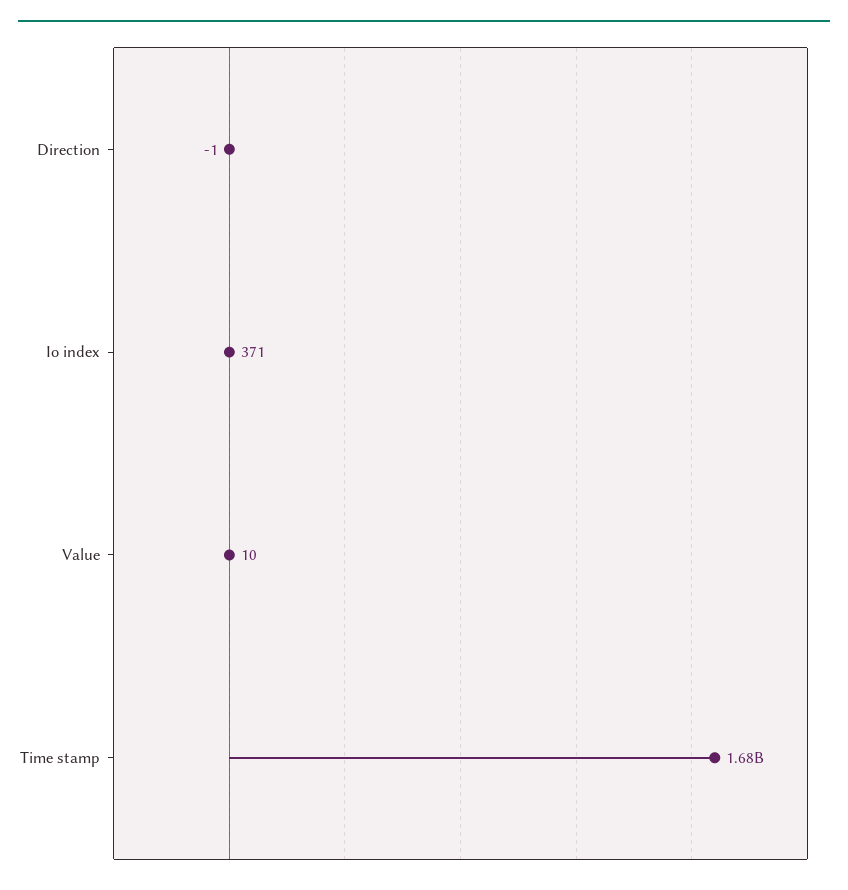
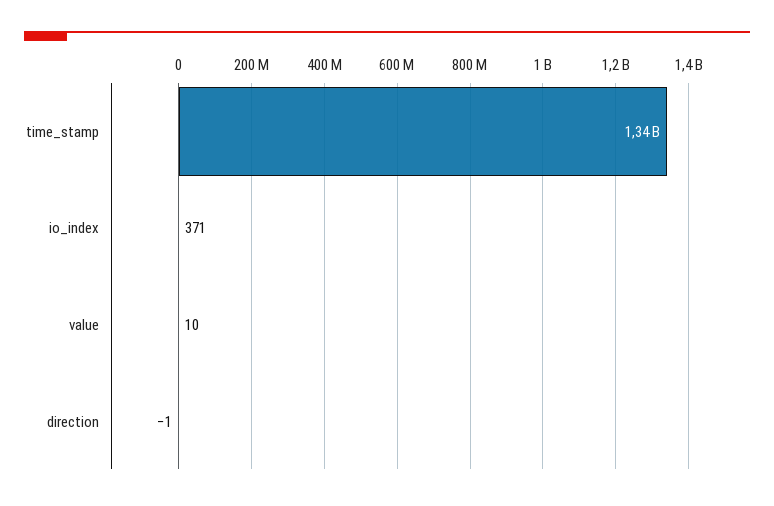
  {
    "Direction": -1,
    "Io index": 371,
    "Value": 10,
-   "Time stamp": 1680000000
+   "Time stamp": 1340000000
  }

